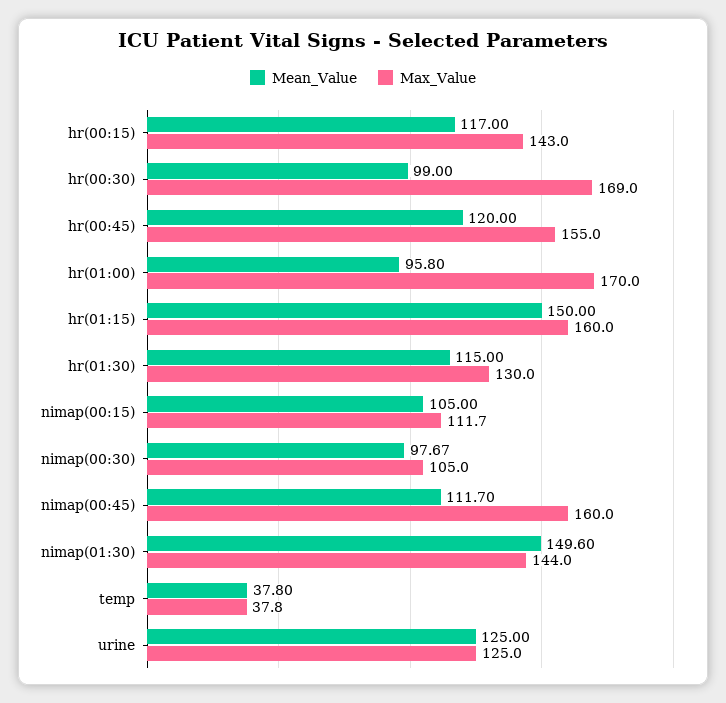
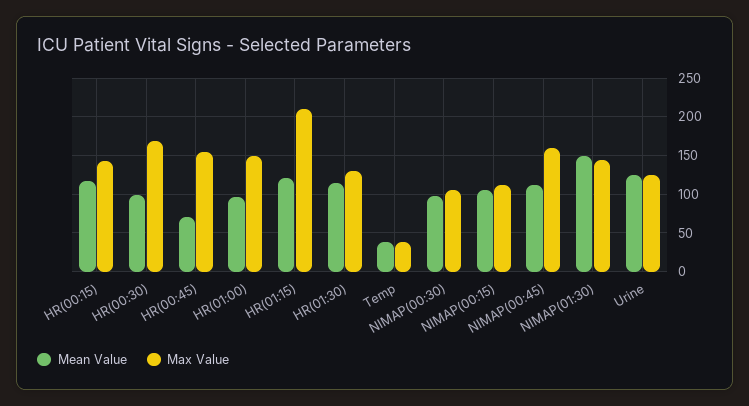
  {
    "Mean_Value": {
      "hr(00:15)": 117,
      "hr(00:30)": 99,
-     "hr(00:45)": 120,
+     "hr(00:45)": 70,
      "hr(01:00)": 95.8,
-     "hr(01:15)": 150,
+     "hr(01:15)": 120,
      "hr(01:30)": 115,
      "nimap(00:15)": 105,
      "nimap(00:30)": 97.67,
      "nimap(00:45)": 111.7,
      "nimap(01:30)": 149.6,
      "temp": 37.8,
      "urine": 125
    },
    "Max_Value": {
      "hr(00:15)": 143,
      "hr(00:30)": 169,
      "hr(00:45)": 155,
-     "hr(01:00)": 170,
+     "hr(01:00)": 150,
-     "hr(01:15)": 160,
+     "hr(01:15)": 210,
      "hr(01:30)": 130,
      "nimap(00:15)": 111.7,
      "nimap(00:30)": 105,
      "nimap(00:45)": 160,
      "nimap(01:30)": 144,
      "temp": 37.8,
      "urine": 125
    }
  }

